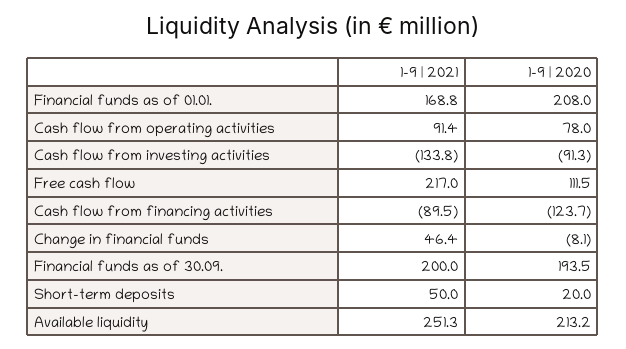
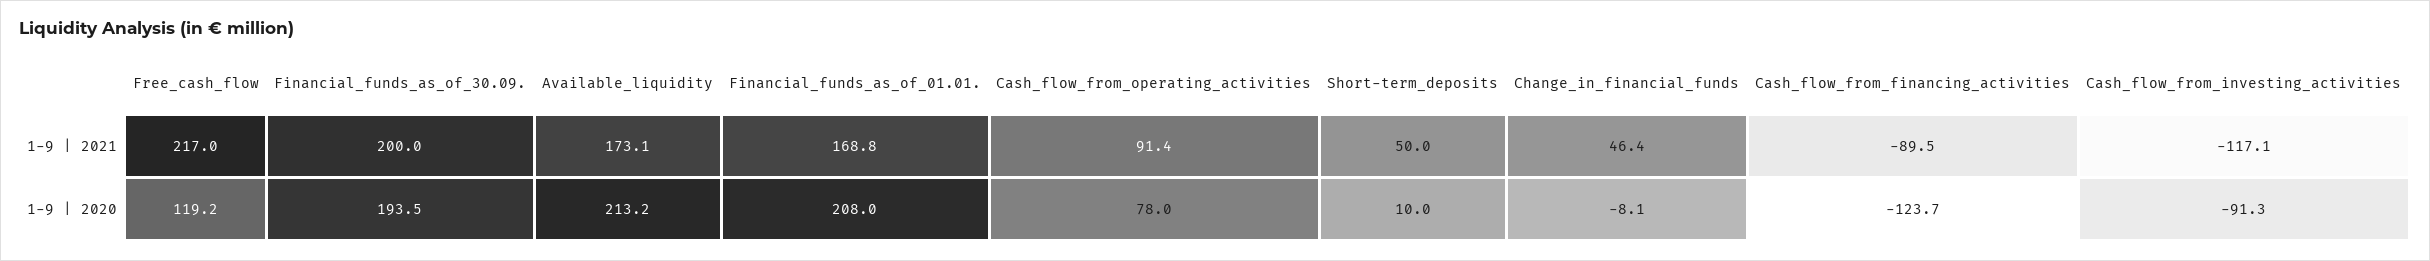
  {
    "1-9 | 2021": {
      "Financial funds as of 01.01.": 168.8,
      "Cash flow from operating activities": 91.4,
-     "Cash flow from investing activities": -133.8,
+     "Cash flow from investing activities": -117.1,
      "Free cash flow": 217,
      "Cash flow from financing activities": -89.5,
      "Change in financial funds": 46.4,
      "Financial funds as of 30.09.": 200,
      "Short-term deposits": 50,
-     "Available liquidity": 251.3
+     "Available liquidity": 173.1
    },
    "1-9 | 2020": {
      "Financial funds as of 01.01.": 208,
      "Cash flow from operating activities": 78,
      "Cash flow from investing activities": -91.3,
-     "Free cash flow": 111.5,
+     "Free cash flow": 119.2,
      "Cash flow from financing activities": -123.7,
      "Change in financial funds": -8.1,
      "Financial funds as of 30.09.": 193.5,
-     "Short-term deposits": 20,
+     "Short-term deposits": 10,
      "Available liquidity": 213.2
    }
  }

